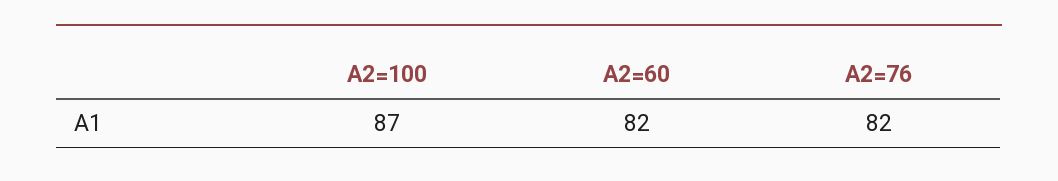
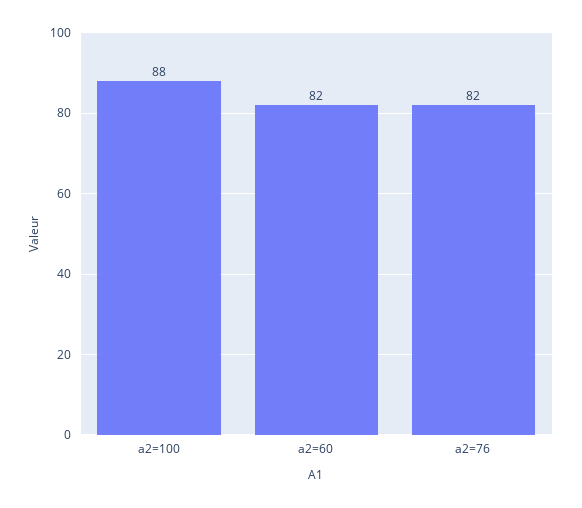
  {
-   "A2=100": 87,
+   "A2=100": 88,
    "A2=60": 82,
    "A2=76": 82
  }

